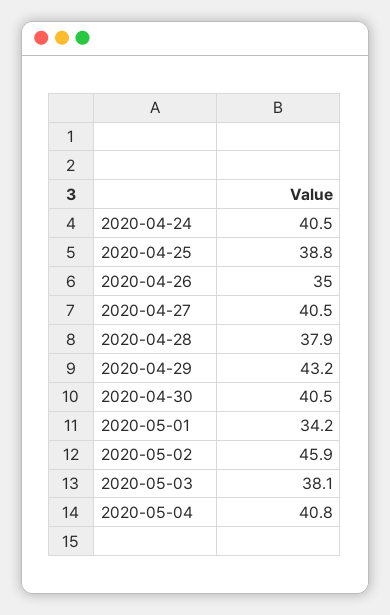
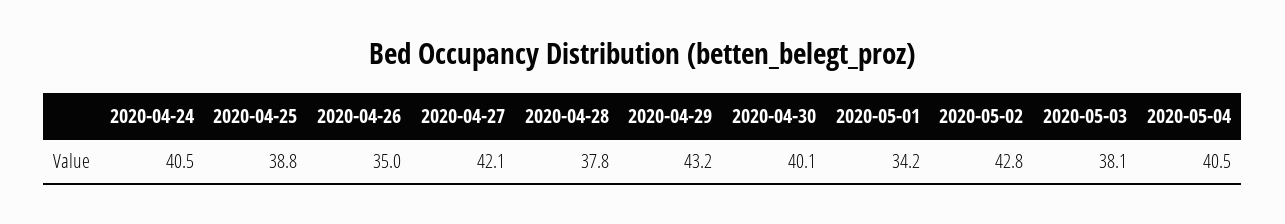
  {
    "2020-04-24": 40.5,
    "2020-04-25": 38.8,
    "2020-04-26": 35,
-   "2020-04-27": 40.5,
+   "2020-04-27": 42.1,
-   "2020-04-28": 37.9,
+   "2020-04-28": 37.8,
    "2020-04-29": 43.2,
-   "2020-04-30": 40.5,
+   "2020-04-30": 40.1,
    "2020-05-01": 34.2,
-   "2020-05-02": 45.9,
+   "2020-05-02": 42.8,
    "2020-05-03": 38.1,
-   "2020-05-04": 40.8
+   "2020-05-04": 40.5
  }

